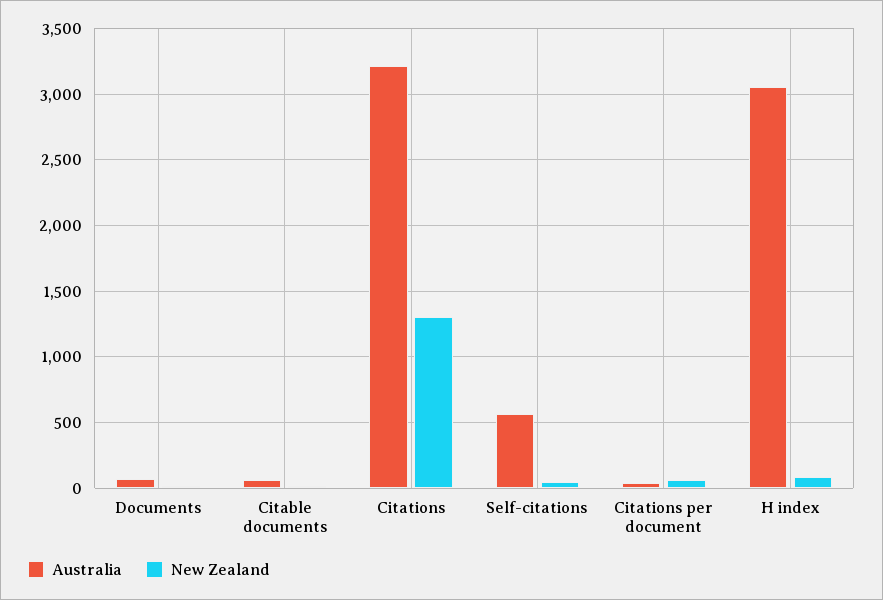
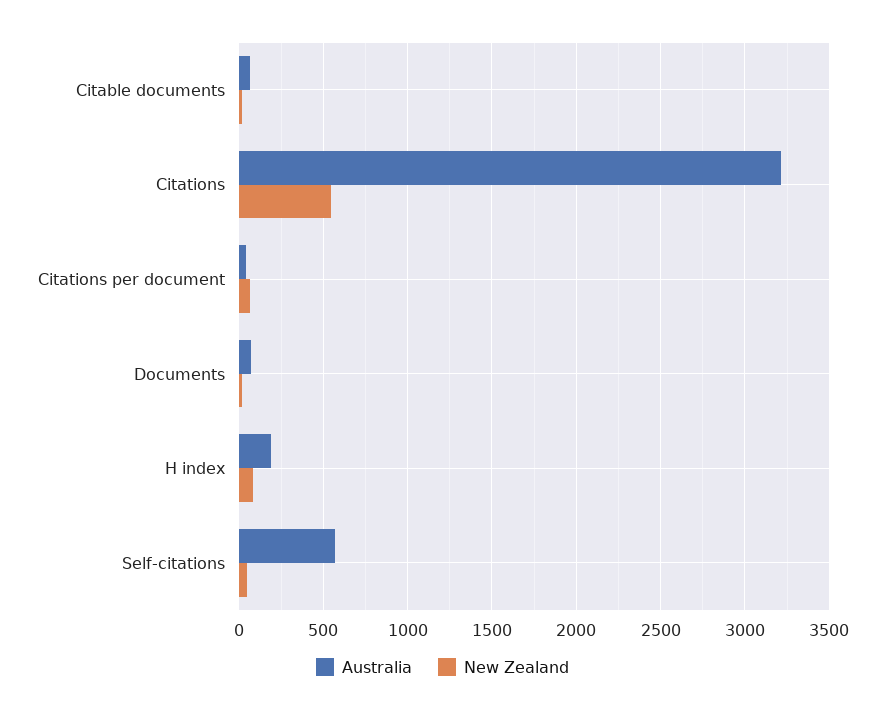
  {
    "Australia": {
      "Documents": 50,
      "Citable documents": 50,
      "Citations": 3200,
      "Self-citations": 550,
      "Citations per document": 50,
-     "H index": 3050
+     "H index": 200
    },
    "New Zealand": {
      "Documents": 0,
      "Citable documents": 0,
-     "Citations": 1300,
+     "Citations": 550,
      "Self-citations": 50,
      "Citations per document": 50,
      "H index": 100
    }
  }

